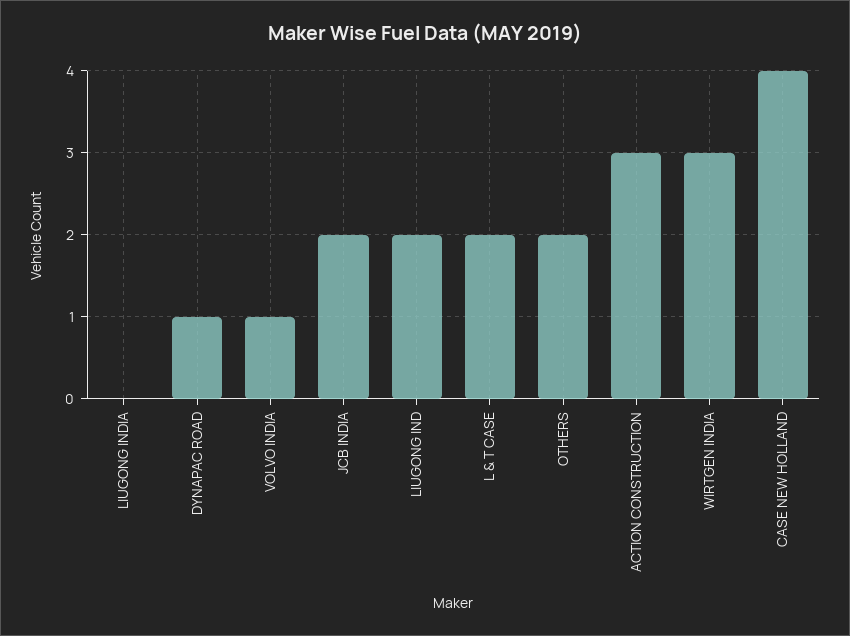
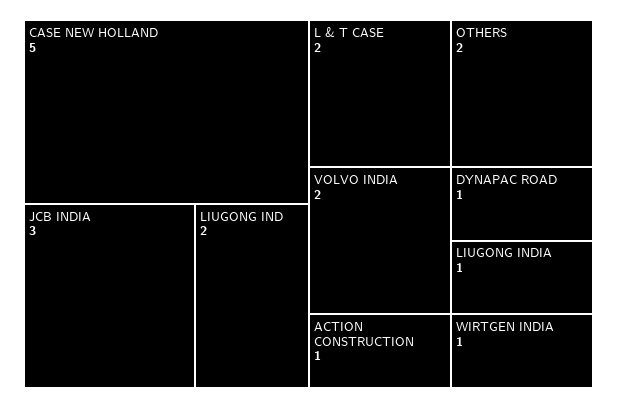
  {
-   "LIUGONG INDIA": 0,
+   "LIUGONG INDIA": 1,
    "DYNAPAC ROAD": 1,
-   "VOLVO INDIA": 1,
+   "VOLVO INDIA": 2,
-   "JCB INDIA": 2,
+   "JCB INDIA": 3,
    "LIUGONG IND": 2,
    "L & T CASE": 2,
    "OTHERS": 2,
-   "ACTION CONSTRUCTION": 3,
+   "ACTION CONSTRUCTION": 1,
-   "WIRTGEN INDIA": 3,
+   "WIRTGEN INDIA": 1,
-   "CASE NEW HOLLAND": 4
+   "CASE NEW HOLLAND": 5
  }

